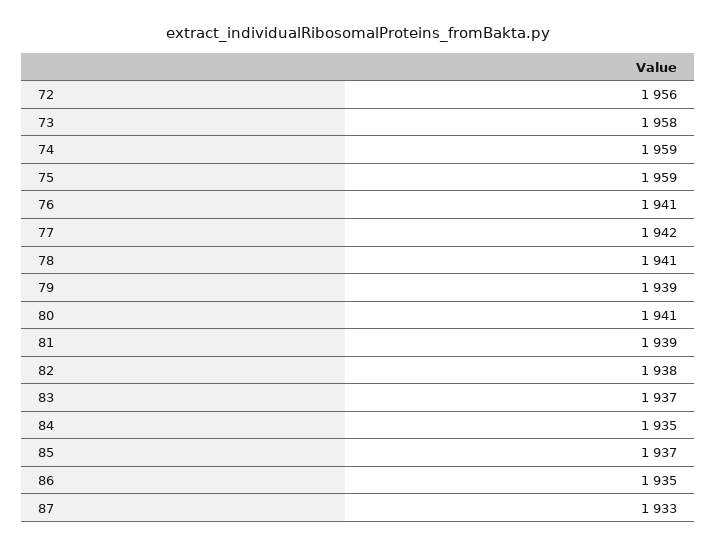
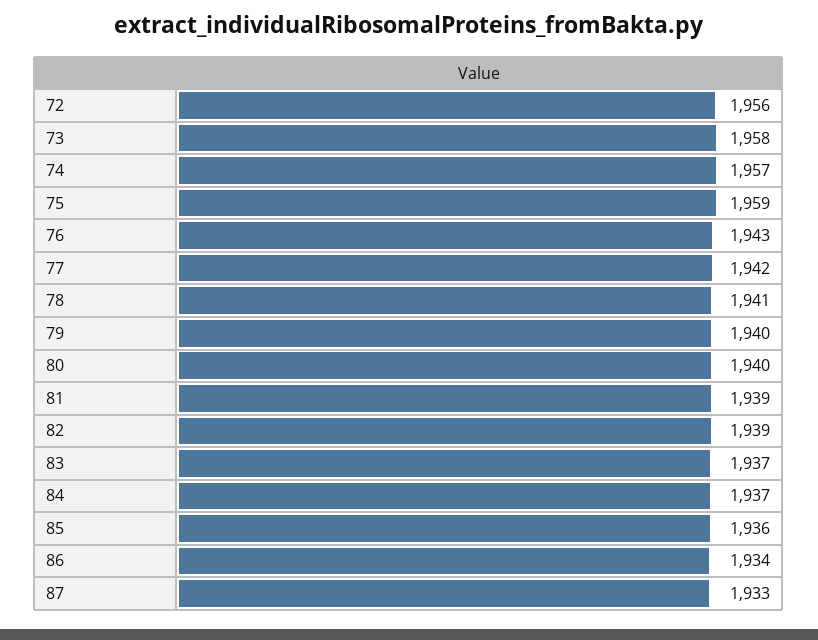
  {
    "72": 1956,
    "73": 1958,
-   "74": 1959,
+   "74": 1957,
    "75": 1959,
-   "76": 1941,
+   "76": 1943,
    "77": 1942,
    "78": 1941,
-   "79": 1939,
+   "79": 1940,
-   "80": 1941,
+   "80": 1940,
    "81": 1939,
-   "82": 1938,
+   "82": 1939,
    "83": 1937,
-   "84": 1935,
+   "84": 1937,
-   "85": 1937,
+   "85": 1936,
-   "86": 1935,
+   "86": 1934,
    "87": 1933
  }

